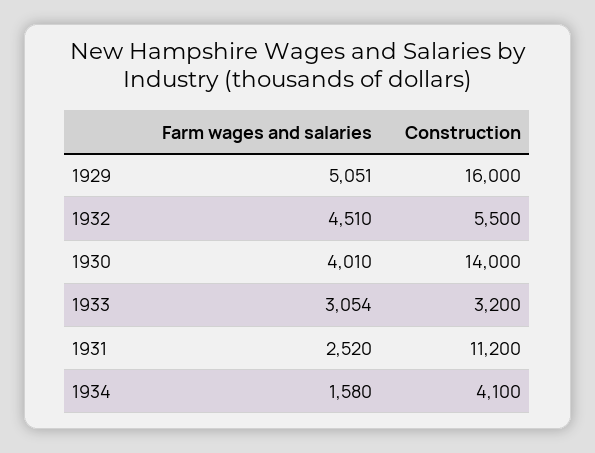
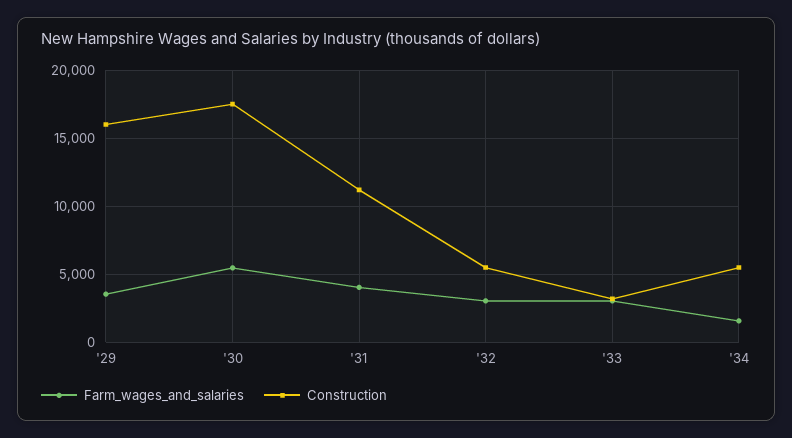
  {
    "Farm wages and salaries": {
-     "1929": 5051,
+     "1929": 3500,
-     "1932": 4510,
+     "1932": 3000,
-     "1930": 4010,
+     "1930": 5500,
      "1933": 3054,
-     "1931": 2520,
+     "1931": 4000,
      "1934": 1580
    },
    "Construction": {
      "1929": 16000,
      "1932": 5500,
-     "1930": 14000,
+     "1930": 17500,
      "1933": 3200,
      "1931": 11200,
-     "1934": 4100
+     "1934": 5500
    }
  }

